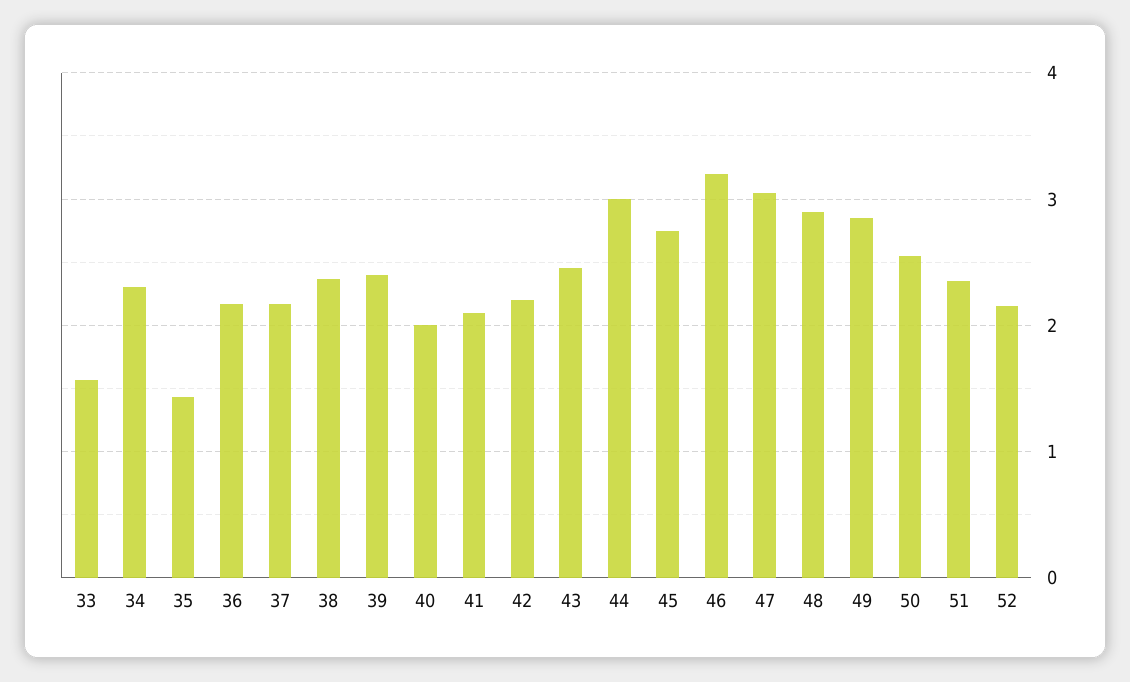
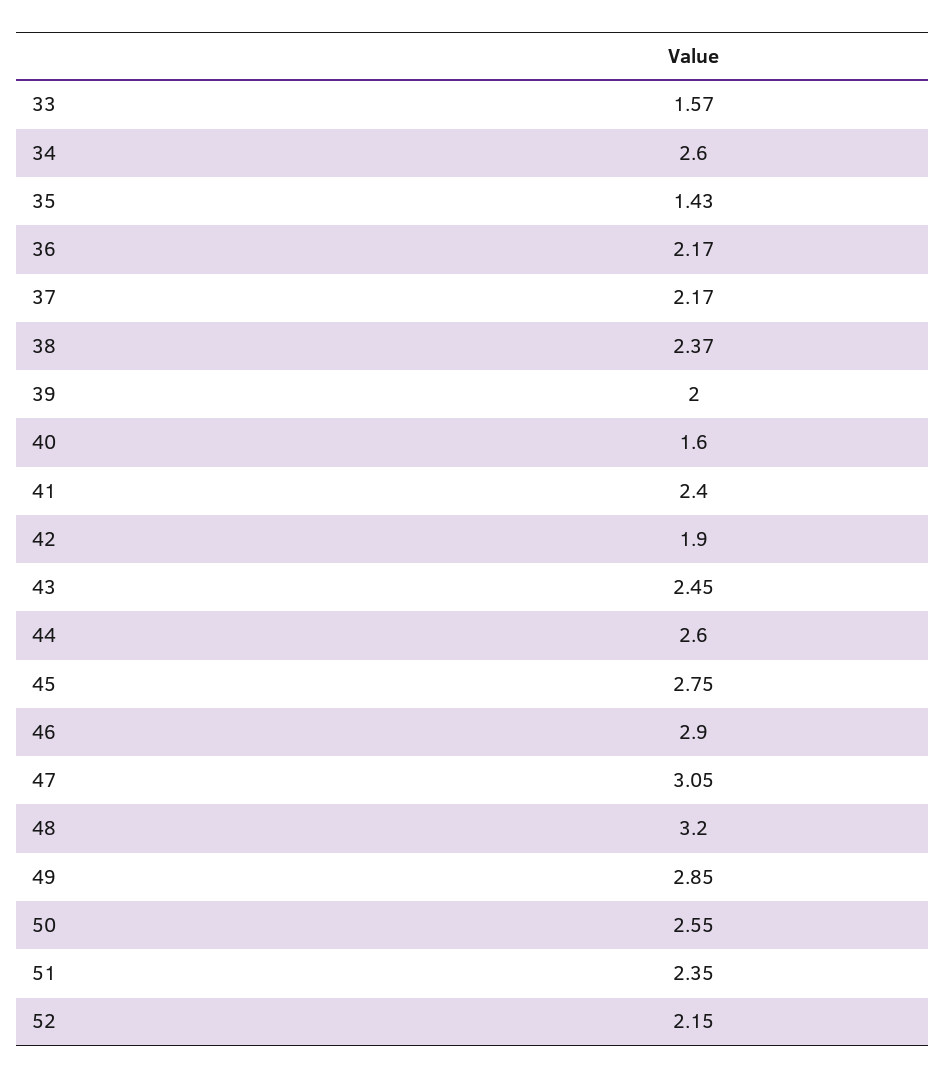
  {
    "33": 1.57,
-   "34": 2.3,
+   "34": 2.6,
    "35": 1.43,
    "36": 2.17,
    "37": 2.17,
    "38": 2.37,
-   "39": 2.4,
+   "39": 2,
-   "40": 2,
+   "40": 1.6,
-   "41": 2.1,
+   "41": 2.4,
-   "42": 2.2,
+   "42": 1.9,
    "43": 2.45,
-   "44": 3,
+   "44": 2.6,
    "45": 2.75,
-   "46": 3.2,
+   "46": 2.9,
    "47": 3.05,
-   "48": 2.9,
+   "48": 3.2,
    "49": 2.85,
    "50": 2.55,
    "51": 2.35,
    "52": 2.15
  }

